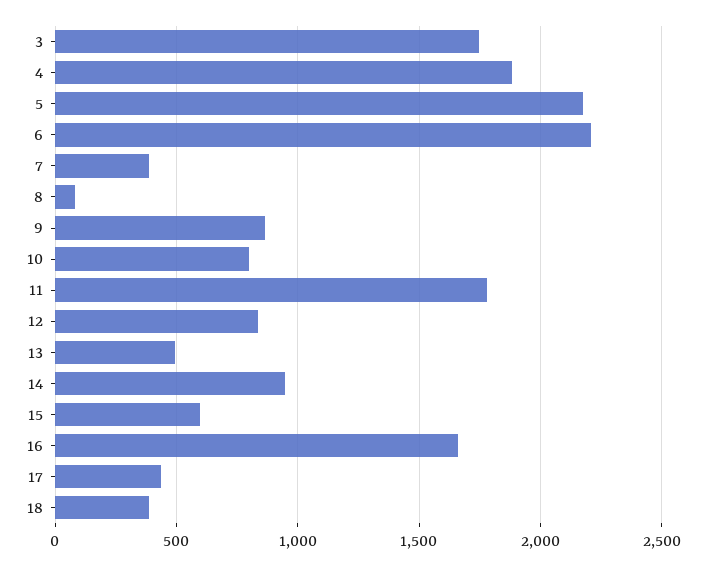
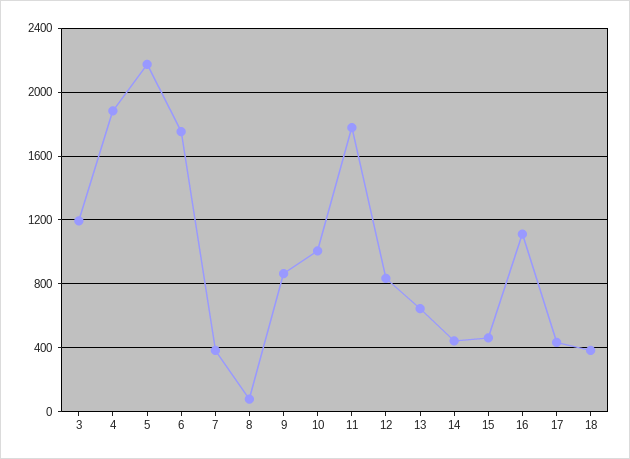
  {
-   "3": 1750,
+   "3": 1200,
    "4": 1900,
    "5": 2150,
-   "6": 2200,
+   "6": 1750,
    "7": 400,
    "8": 100,
    "9": 850,
-   "10": 800,
+   "10": 1000,
    "11": 1800,
    "12": 850,
-   "13": 500,
+   "13": 650,
-   "14": 950,
+   "14": 450,
-   "15": 600,
+   "15": 450,
-   "16": 1650,
+   "16": 1100,
    "17": 450,
    "18": 400
  }

